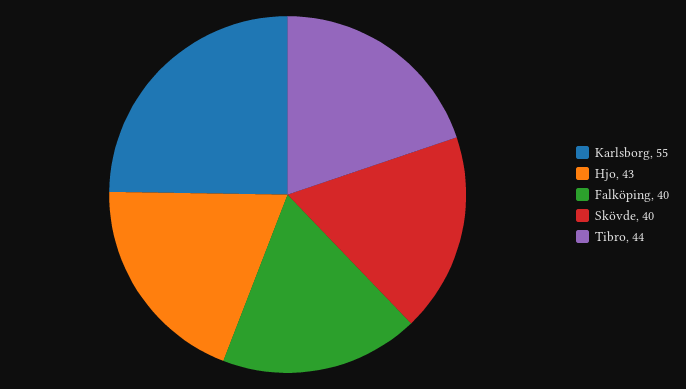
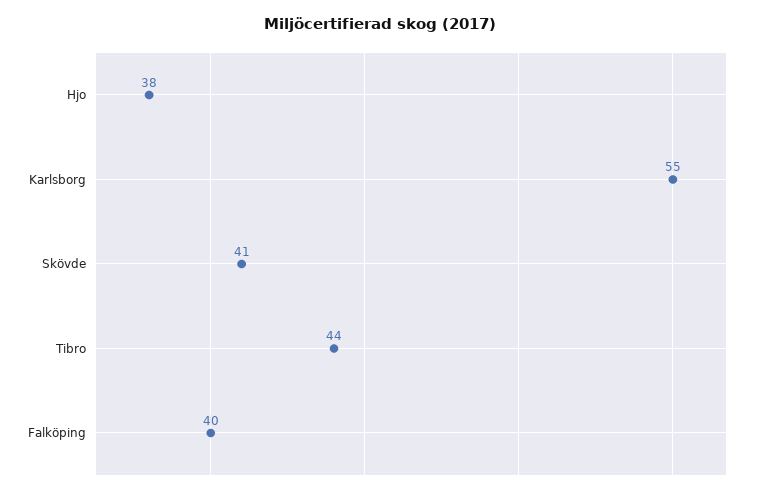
  {
    "Karlsborg": 55,
-   "Hjo": 43,
+   "Hjo": 38,
    "Falköping": 40,
-   "Skövde": 40,
+   "Skövde": 41,
    "Tibro": 44
  }

